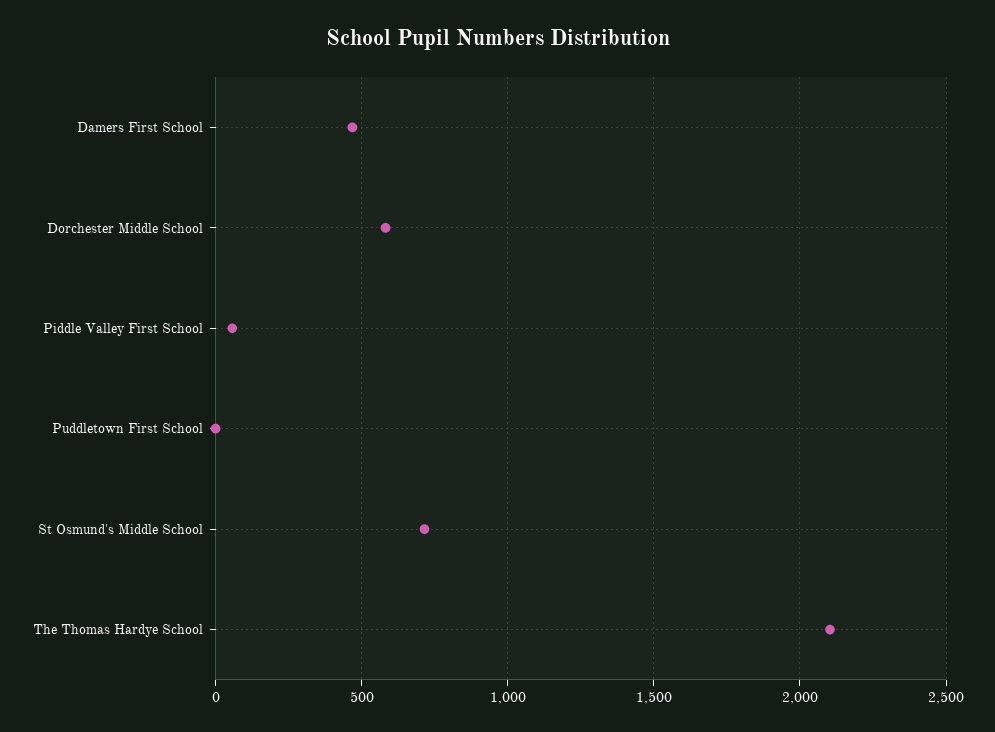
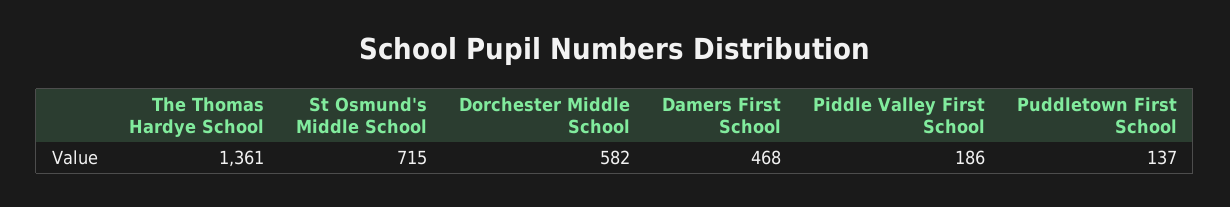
  {
    "Damers First School": 468,
    "Dorchester Middle School": 582,
-   "Piddle Valley First School": 50,
+   "Piddle Valley First School": 186,
-   "Puddletown First School": 0,
+   "Puddletown First School": 137,
    "St Osmund's Middle School": 715,
-   "The Thomas Hardye School": 2100
+   "The Thomas Hardye School": 1361
  }

